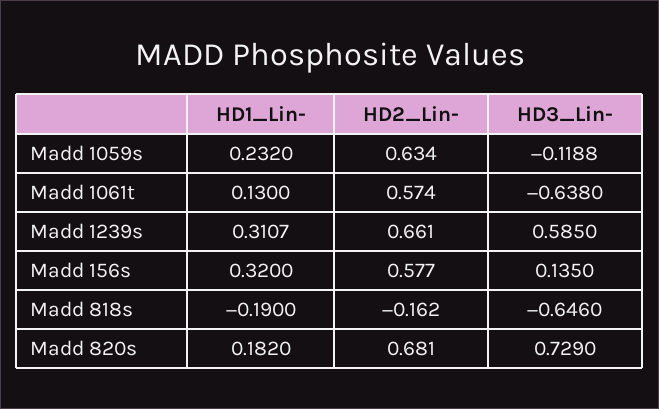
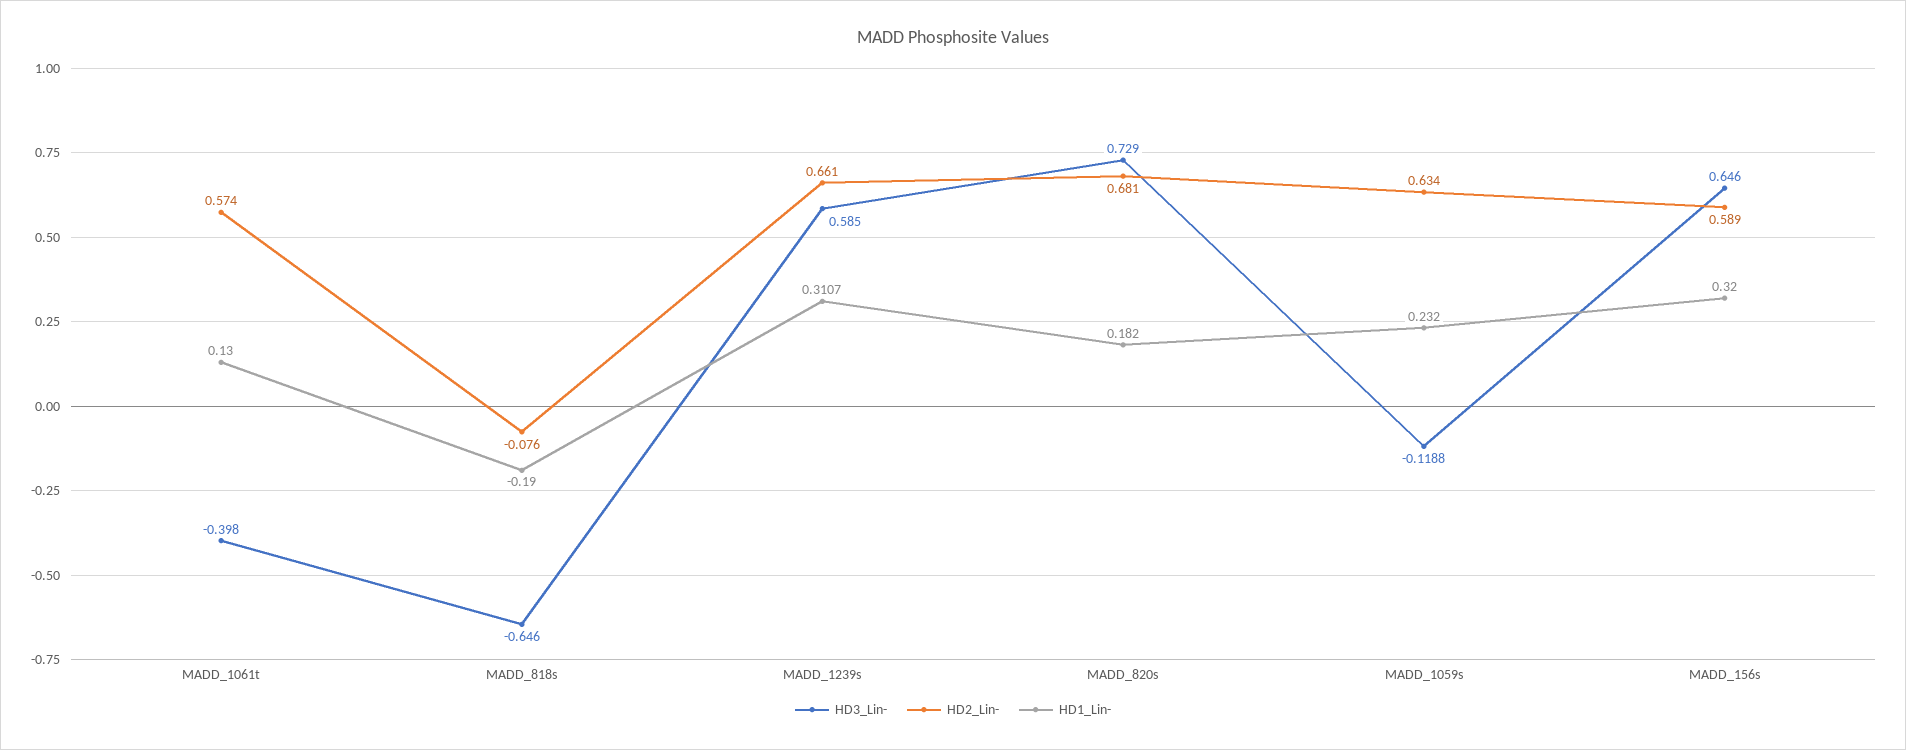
  {
    "HD1_Lin-": {
      "Madd 1059s": 0.232,
      "Madd 1061t": 0.13,
      "Madd 1239s": 0.3107,
      "Madd 156s": 0.32,
      "Madd 818s": -0.19,
      "Madd 820s": 0.182
    },
    "HD2_Lin-": {
      "Madd 1059s": 0.634,
      "Madd 1061t": 0.574,
      "Madd 1239s": 0.661,
-     "Madd 156s": 0.577,
+     "Madd 156s": 0.589,
-     "Madd 818s": -0.162,
+     "Madd 818s": -0.076,
      "Madd 820s": 0.681
    },
    "HD3_Lin-": {
      "Madd 1059s": -0.1188,
-     "Madd 1061t": -0.638,
+     "Madd 1061t": -0.398,
      "Madd 1239s": 0.585,
-     "Madd 156s": 0.135,
+     "Madd 156s": 0.646,
      "Madd 818s": -0.646,
      "Madd 820s": 0.729
    }
  }

